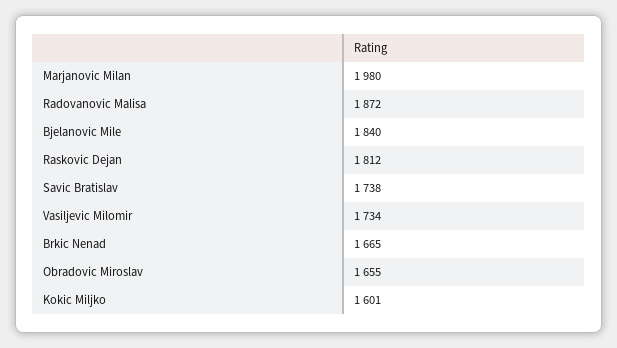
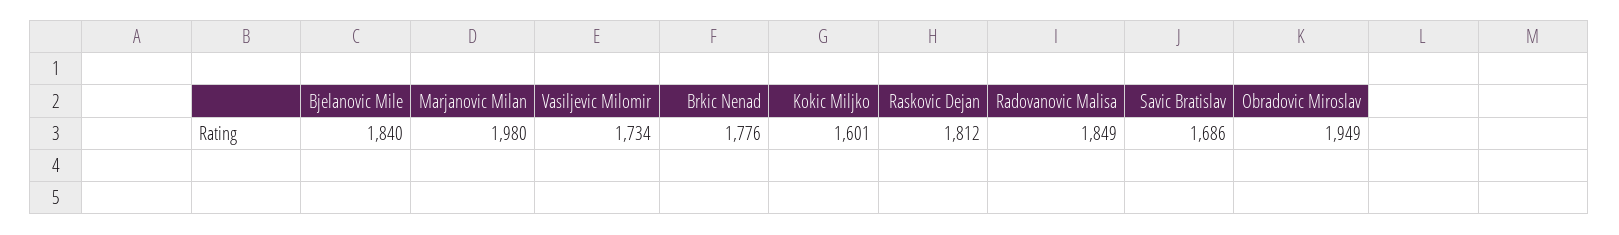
  {
    "Marjanovic Milan": 1980,
-   "Radovanovic Malisa": 1872,
+   "Radovanovic Malisa": 1849,
    "Bjelanovic Mile": 1840,
    "Raskovic Dejan": 1812,
-   "Savic Bratislav": 1738,
+   "Savic Bratislav": 1686,
    "Vasiljevic Milomir": 1734,
-   "Brkic Nenad": 1665,
+   "Brkic Nenad": 1776,
-   "Obradovic Miroslav": 1655,
+   "Obradovic Miroslav": 1949,
    "Kokic Miljko": 1601
  }

